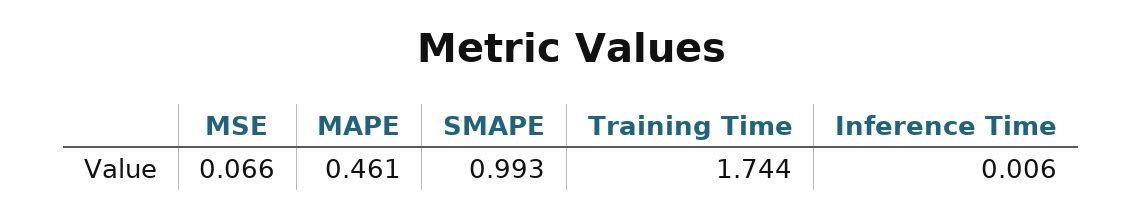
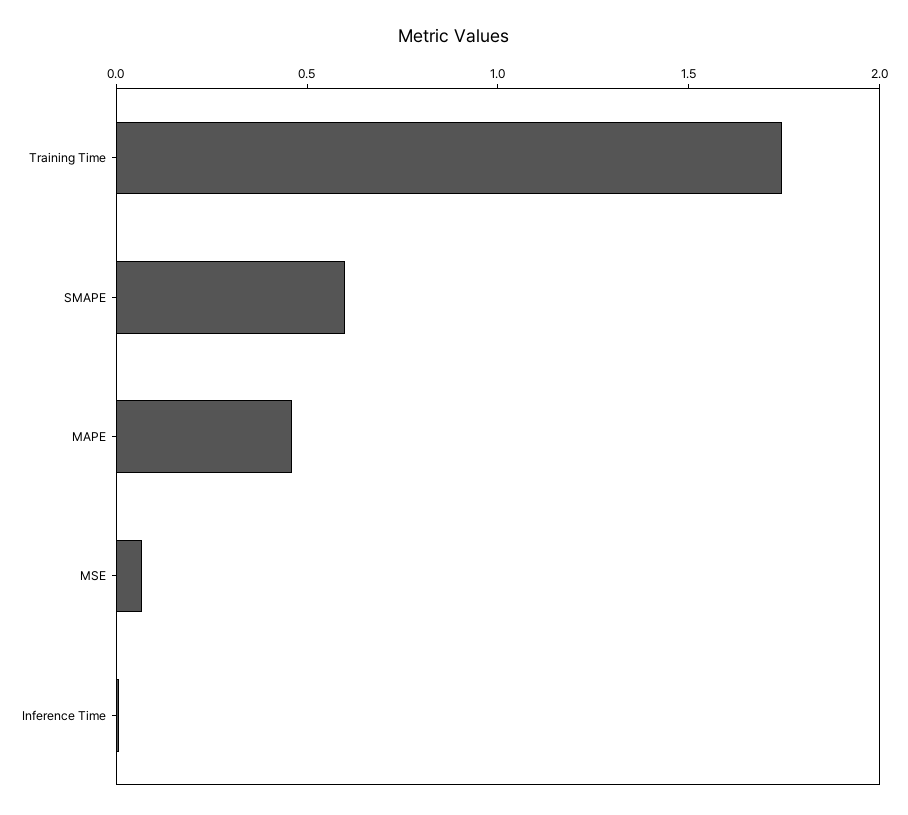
  {
    "MSE": 0.066,
    "MAPE": 0.461,
-   "SMAPE": 0.993,
+   "SMAPE": 0.6,
    "Training Time": 1.744,
    "Inference Time": 0.006
  }

